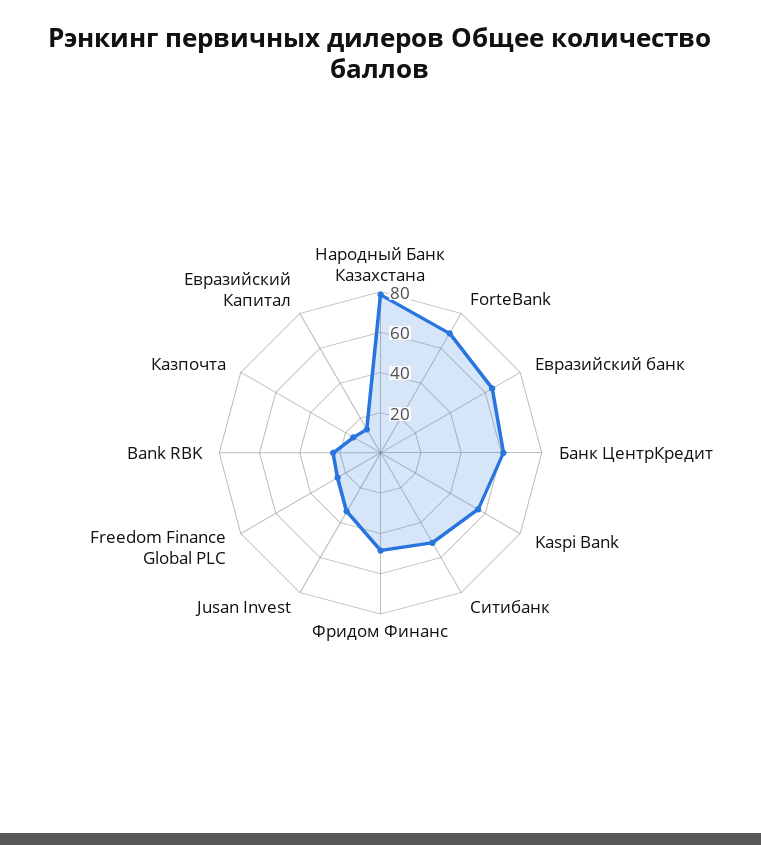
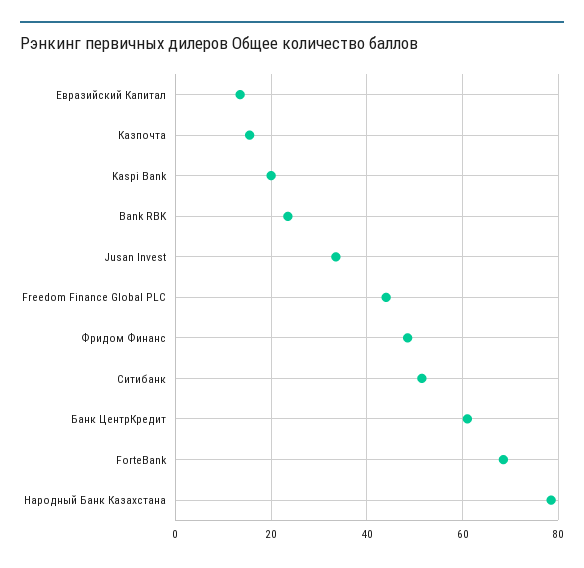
  {
    "Народный Банк Казахстана": 78,
    "ForteBank": 68,
-   "Евразийский банк": 65,
    "Банк ЦентрКредит": 62,
-   "Kaspi Bank": 55,
+   "Kaspi Bank": 20,
    "Ситибанк": 52,
    "Фридом Финанс": 48,
    "Jusan Invest": 34,
-   "Freedom Finance Global PLC": 25,
+   "Freedom Finance Global PLC": 44,
    "Bank RBK": 24,
    "Казпочта": 16,
    "Евразийский Капитал": 14
  }

